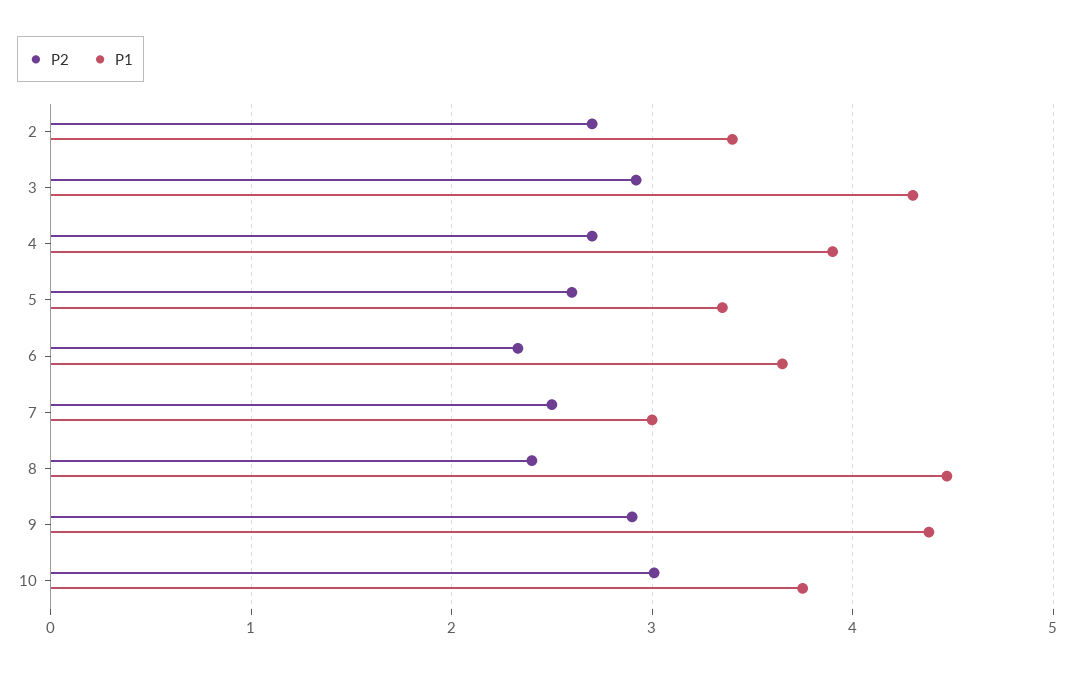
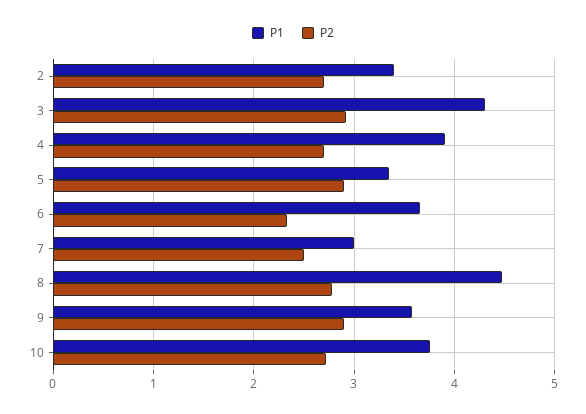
  {
    "P2": {
      "2": 2.7,
      "3": 2.9,
      "4": 2.7,
-     "5": 2.6,
+     "5": 2.9,
      "6": 2.3,
      "7": 2.5,
-     "8": 2.4,
+     "8": 2.8,
      "9": 2.9,
-     "10": 3
+     "10": 2.7
    },
    "P1": {
      "2": 3.4,
      "3": 4.3,
      "4": 3.9,
      "5": 3.4,
      "6": 3.7,
      "7": 3,
      "8": 4.5,
-     "9": 4.4,
+     "9": 3.6,
      "10": 3.8
    }
  }

